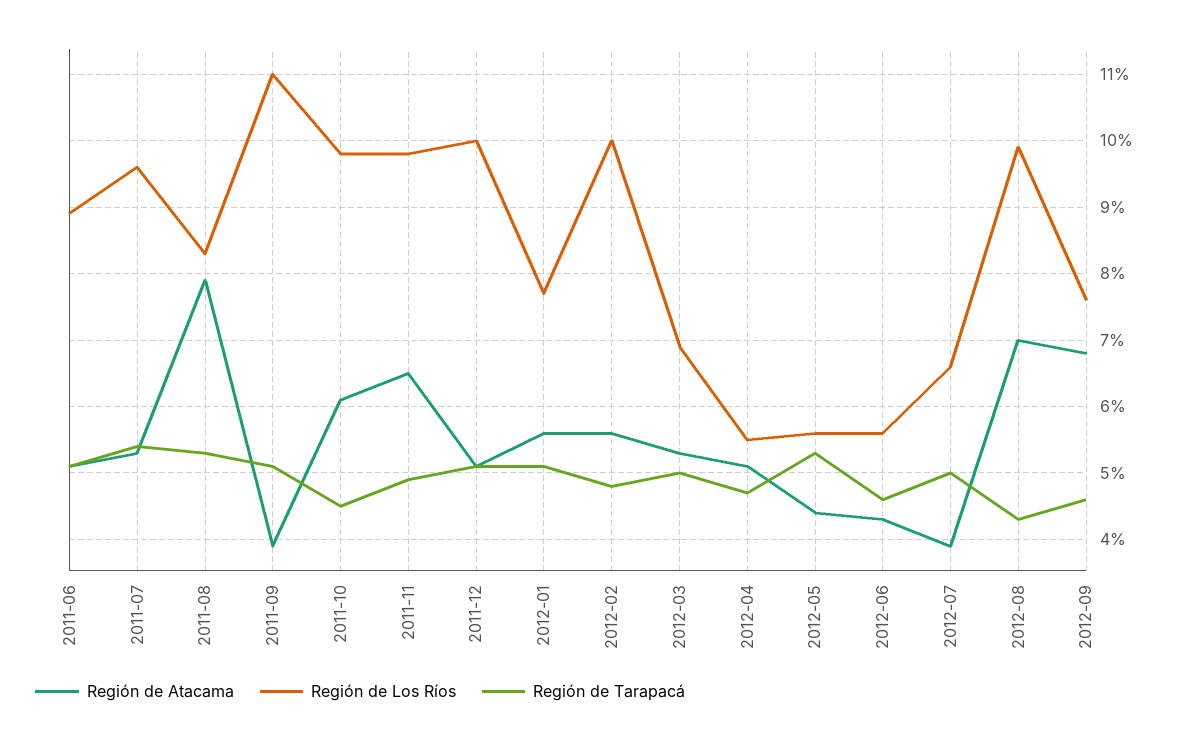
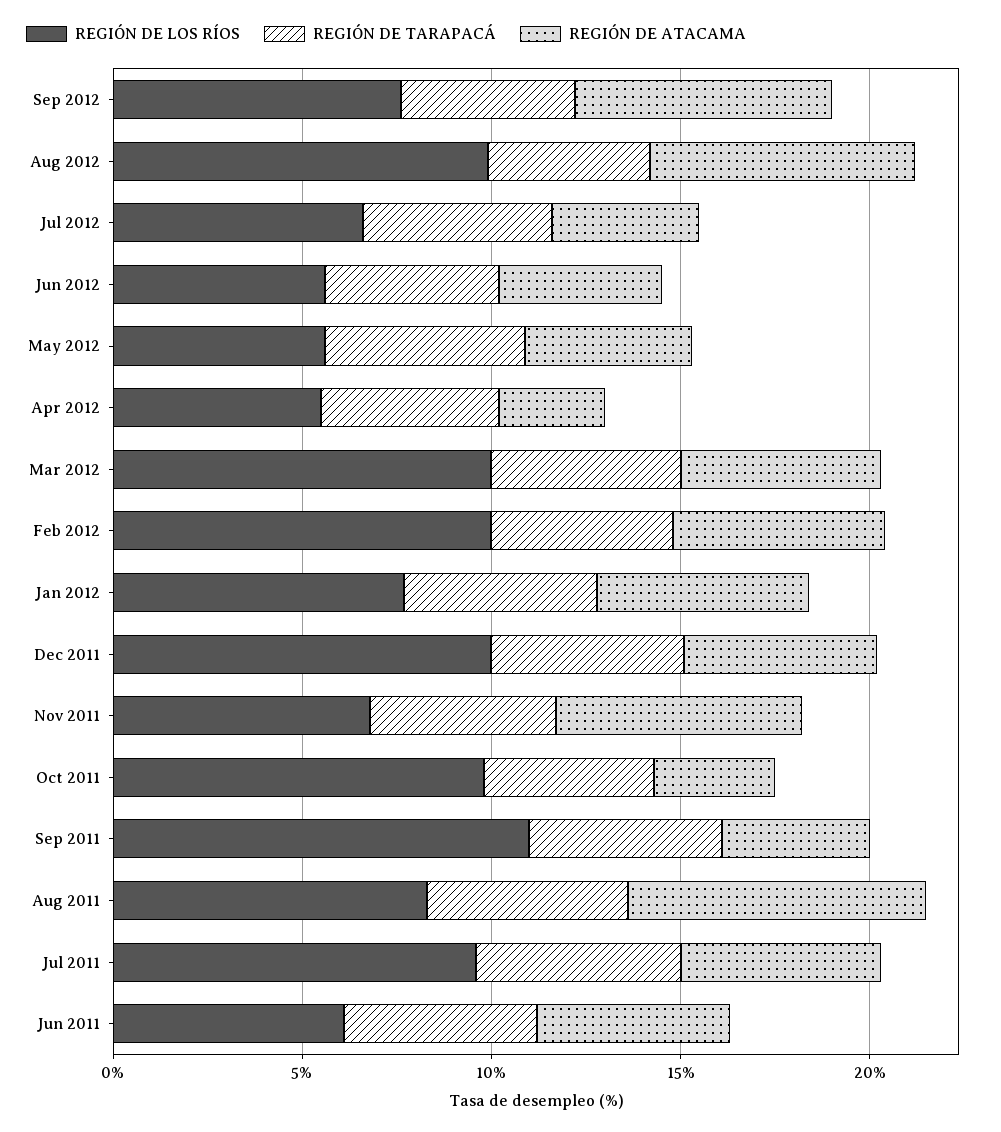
  {
    "Región de Atacama": {
      "2011-06": 5.1,
      "2011-07": 5.3,
      "2011-08": 7.9,
      "2011-09": 3.9,
-     "2011-10": 6.1,
+     "2011-10": 3,
      "2011-11": 6.5,
      "2011-12": 5.1,
      "2012-01": 5.6,
      "2012-02": 5.6,
      "2012-03": 5.3,
-     "2012-04": 5.1,
+     "2012-04": 3,
      "2012-05": 4.4,
      "2012-06": 4.3,
      "2012-07": 3.9,
      "2012-08": 7,
      "2012-09": 6.8
    },
    "Región de Los Ríos": {
-     "2011-06": 8.9,
+     "2011-06": 6,
      "2011-07": 9.6,
      "2011-08": 8.3,
      "2011-09": 11,
      "2011-10": 9.8,
-     "2011-11": 9.8,
+     "2011-11": 7,
      "2011-12": 10,
      "2012-01": 7.7,
      "2012-02": 10,
-     "2012-03": 6.9,
+     "2012-03": 10,
      "2012-04": 5.5,
      "2012-05": 5.6,
      "2012-06": 5.6,
      "2012-07": 6.6,
      "2012-08": 9.9,
      "2012-09": 7.6
    },
    "Región de Tarapacá": {
      "2011-06": 5.1,
      "2011-07": 5.4,
      "2011-08": 5.3,
      "2011-09": 5.1,
      "2011-10": 4.5,
      "2011-11": 4.9,
      "2011-12": 5.1,
      "2012-01": 5.1,
      "2012-02": 4.8,
      "2012-03": 5,
      "2012-04": 4.7,
      "2012-05": 5.3,
      "2012-06": 4.6,
      "2012-07": 5,
      "2012-08": 4.3,
      "2012-09": 4.6
    }
  }

